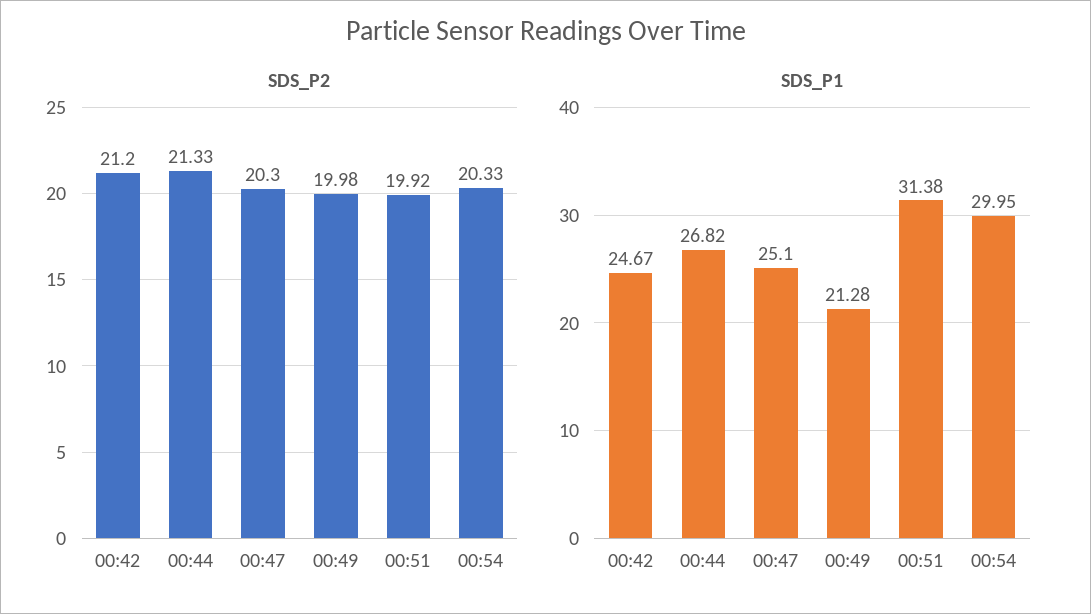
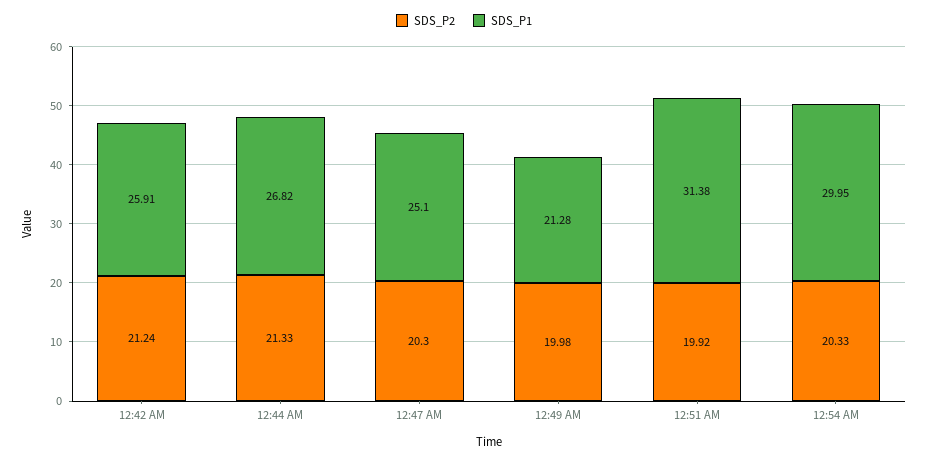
  {
    "SDS_P2": {
-     "00:42": 21.2,
+     "00:42": 21.24,
      "00:44": 21.33,
      "00:47": 20.3,
      "00:49": 19.98,
      "00:51": 19.92,
      "00:54": 20.33
    },
    "SDS_P1": {
-     "00:42": 24.67,
+     "00:42": 25.91,
      "00:44": 26.82,
      "00:47": 25.1,
      "00:49": 21.28,
      "00:51": 31.38,
      "00:54": 29.95
    }
  }

